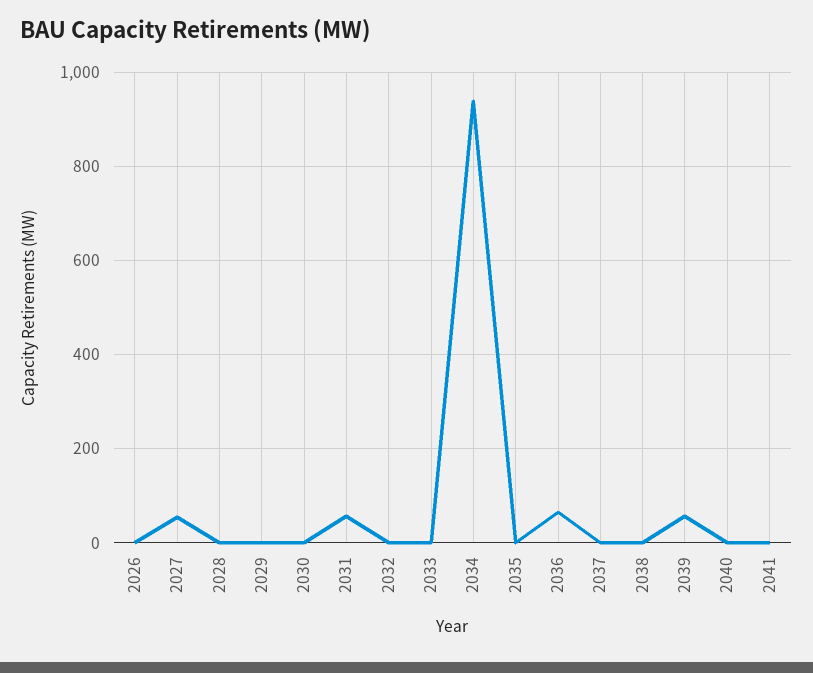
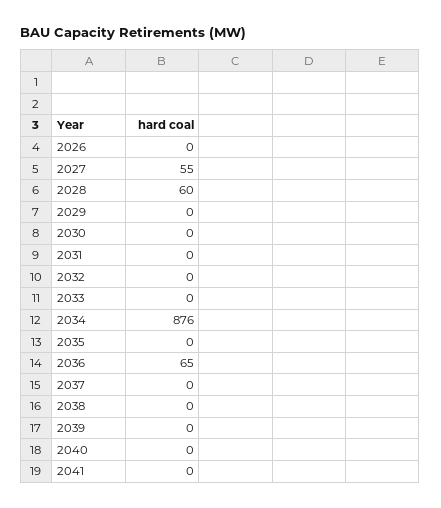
  {
    "2026": 0,
    "2027": 55,
-   "2028": 0,
+   "2028": 60,
    "2029": 0,
    "2030": 0,
-   "2031": 60,
+   "2031": 0,
    "2032": 0,
    "2033": 0,
-   "2034": 940,
+   "2034": 876,
    "2035": 0,
    "2036": 65,
    "2037": 0,
    "2038": 0,
-   "2039": 60,
+   "2039": 0,
    "2040": 0,
    "2041": 0
  }

